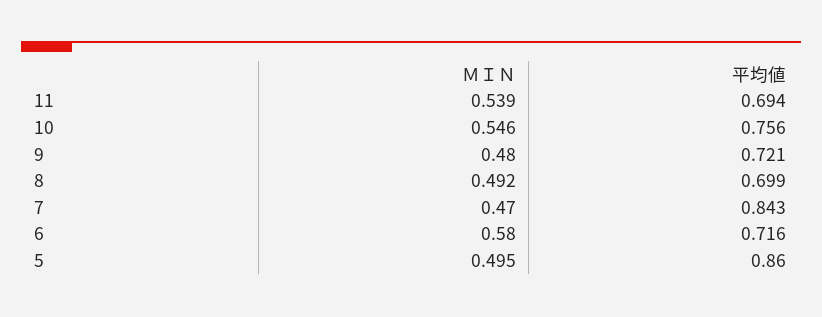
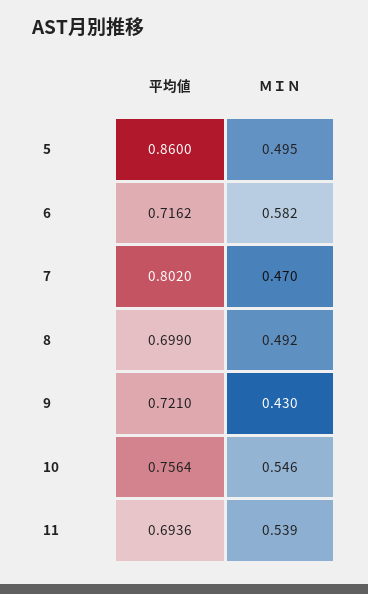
  {
    "ＭＩＮ": {
      "11": 0.539,
      "10": 0.546,
-     "9": 0.48,
+     "9": 0.43,
      "8": 0.492,
      "7": 0.47,
-     "6": 0.58,
+     "6": 0.582,
      "5": 0.495
    },
    "平均値": {
      "11": 0.6936,
      "10": 0.7564,
      "9": 0.721,
      "8": 0.699,
-     "7": 0.843,
+     "7": 0.802,
      "6": 0.7162,
      "5": 0.86
    }
  }

